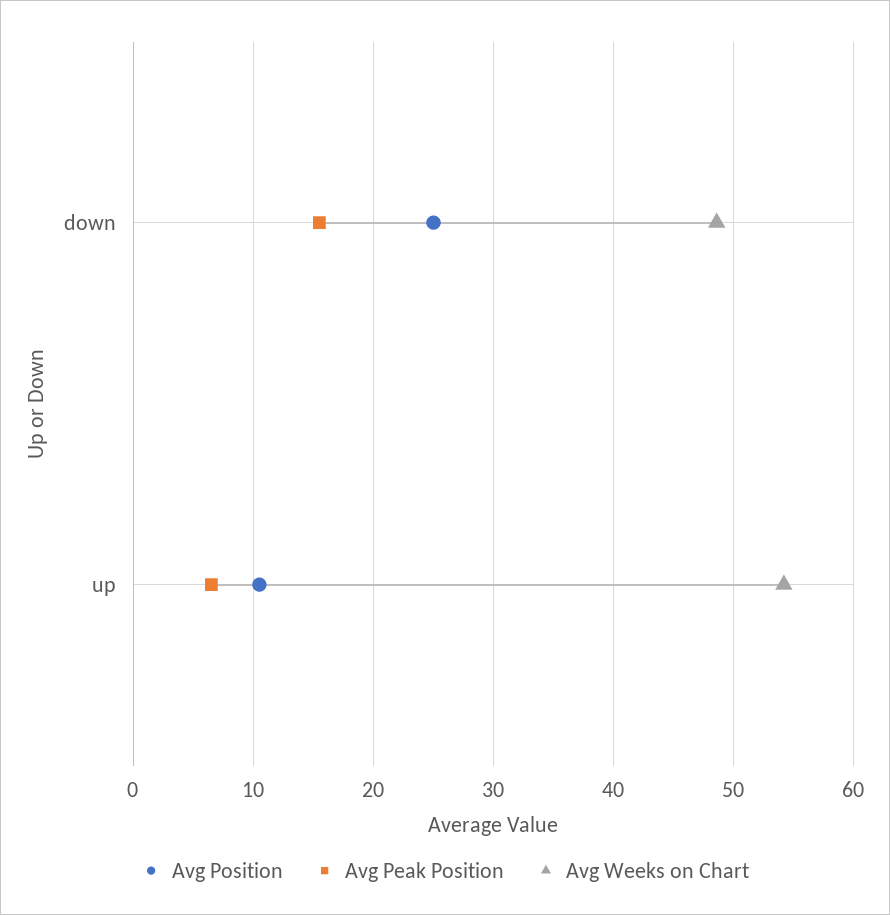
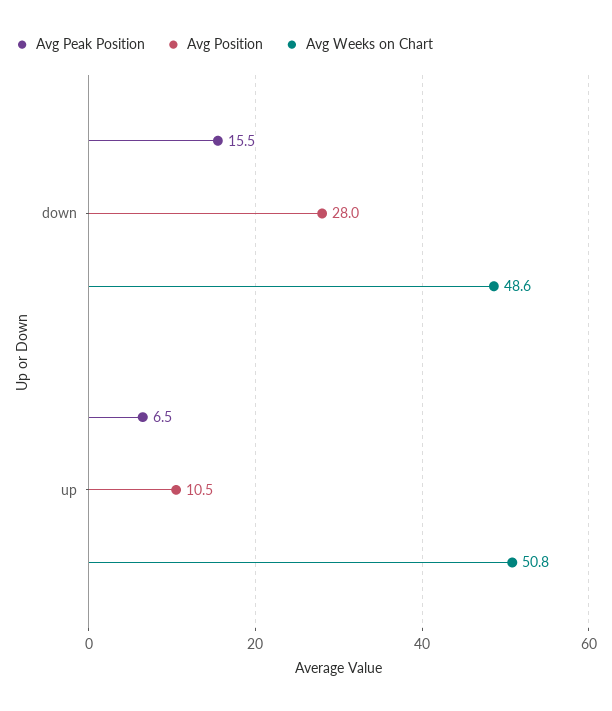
  {
    "Avg Position": {
-     "down": 25,
+     "down": 28,
      "up": 10.5
    },
    "Avg Peak Position": {
      "down": 15.5,
      "up": 6.5
    },
    "Avg Weeks on Chart": {
      "down": 48.6,
-     "up": 54
+     "up": 50.8
    }
  }

